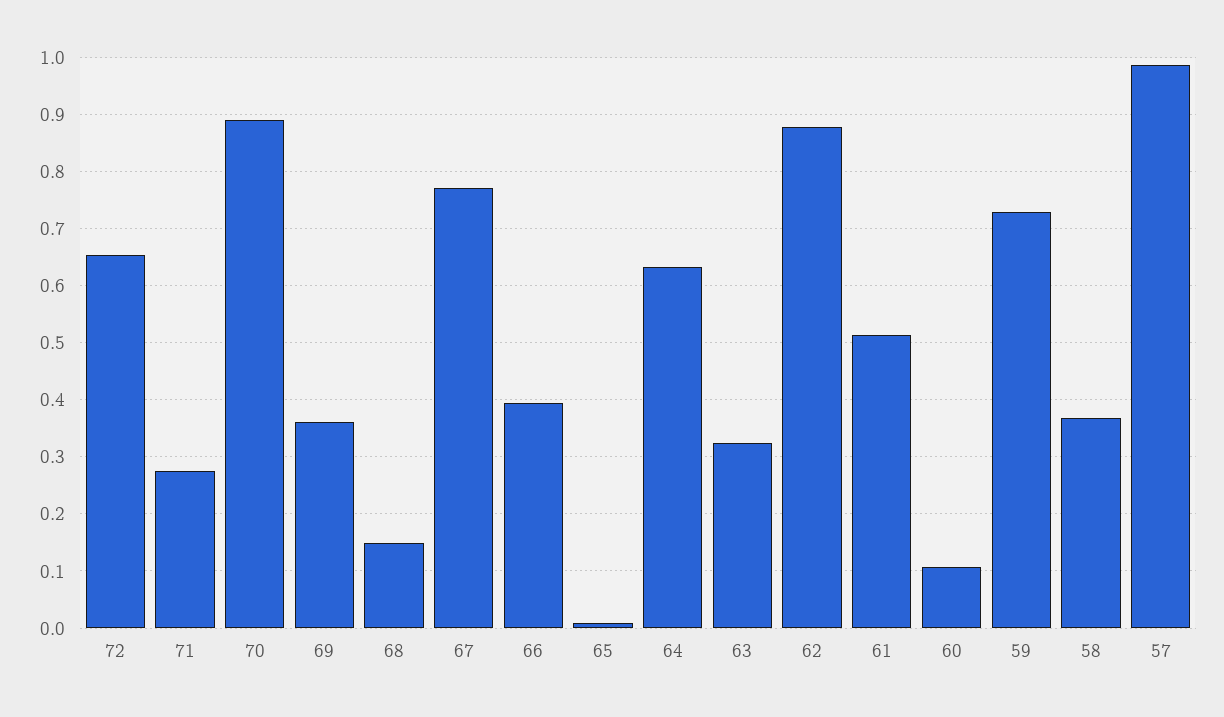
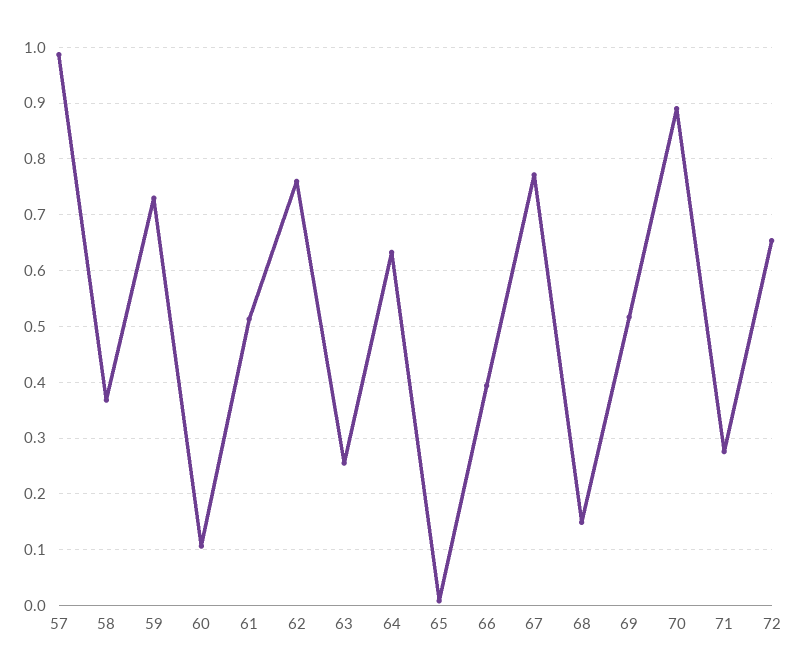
  {
    "72": 0.66,
    "71": 0.28,
    "70": 0.9,
-   "69": 0.36,
+   "69": 0.52,
    "68": 0.14,
    "67": 0.78,
    "66": 0.4,
    "65": 0,
    "64": 0.64,
-   "63": 0.32,
+   "63": 0.26,
-   "62": 0.88,
+   "62": 0.76,
    "61": 0.52,
    "60": 0.1,
    "59": 0.72,
    "58": 0.36,
    "57": 0.98
  }

